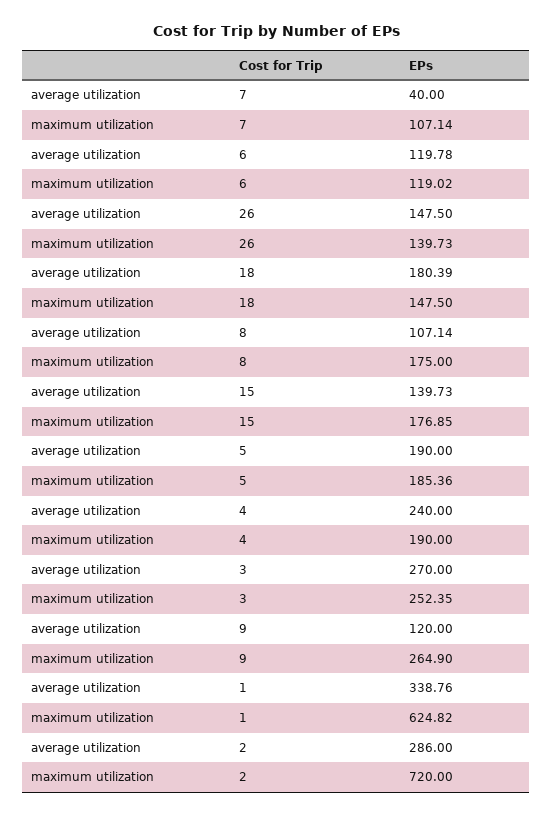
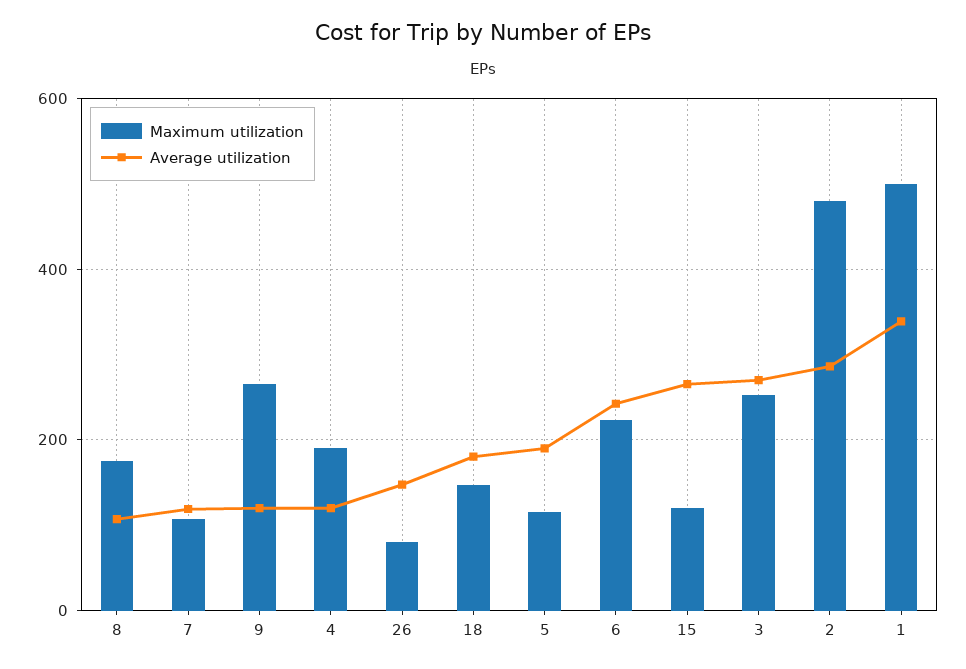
  {
    "average utilization": {
-     "7": 40,
+     "7": 120,
-     "6": 119.78,
+     "6": 240,
      "26": 147.5,
      "18": 180.39,
      "8": 107.14,
-     "15": 139.73,
+     "15": 260,
      "5": 190,
-     "4": 240,
+     "4": 120,
      "3": 270,
      "9": 120,
      "1": 338.76,
      "2": 286
    },
    "maximum utilization": {
      "7": 107.14,
-     "6": 119.02,
+     "6": 220,
-     "26": 139.73,
+     "26": 80,
      "18": 147.5,
      "8": 175,
-     "15": 176.85,
+     "15": 120,
-     "5": 185.36,
+     "5": 120,
      "4": 190,
      "3": 252.35,
      "9": 264.9,
-     "1": 624.82,
+     "1": 500,
-     "2": 720
+     "2": 480
    }
  }

